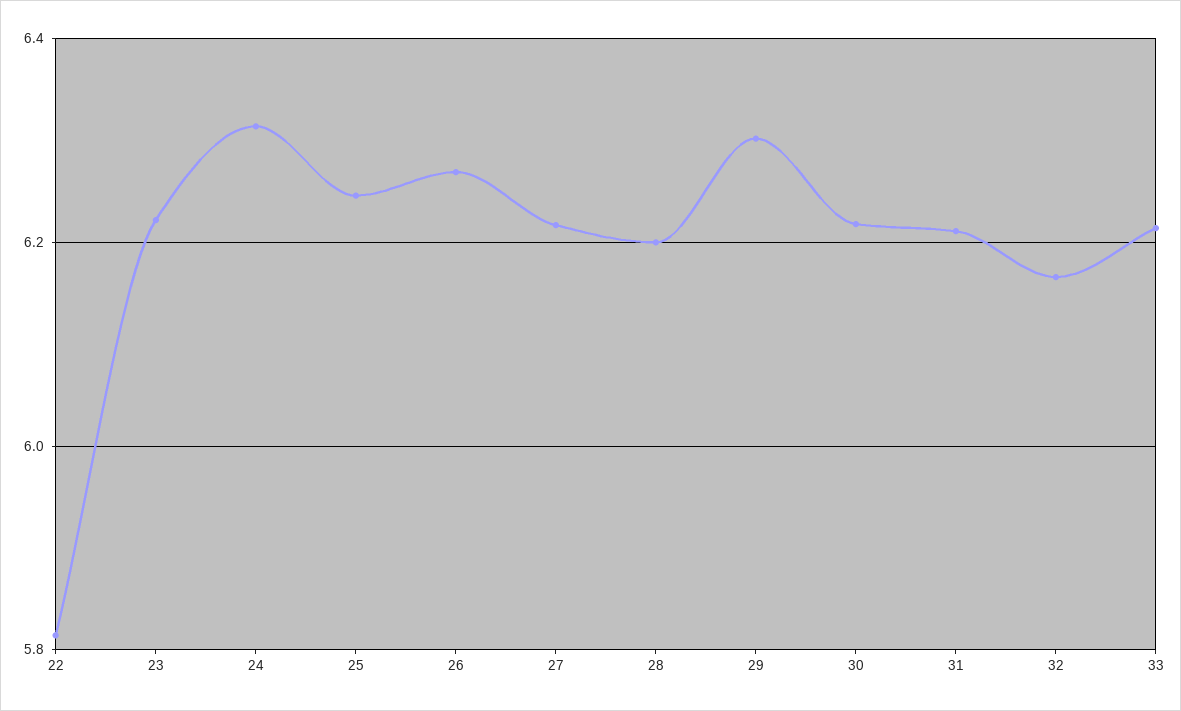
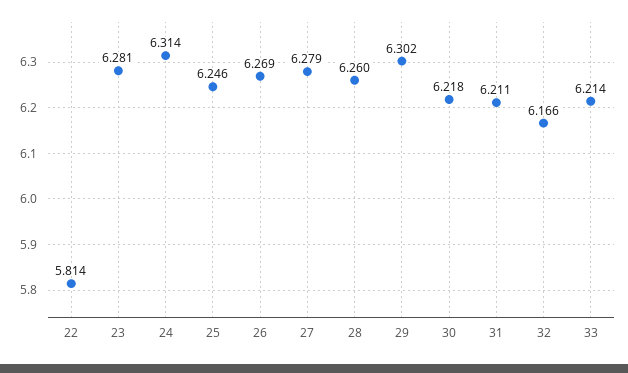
  {
    "22": 5.814,
-   "23": 6.22,
+   "23": 6.281,
    "24": 6.314,
    "25": 6.246,
    "26": 6.269,
-   "27": 6.22,
+   "27": 6.279,
-   "28": 6.2,
+   "28": 6.26,
    "29": 6.302,
    "30": 6.218,
    "31": 6.211,
    "32": 6.166,
    "33": 6.214
  }

